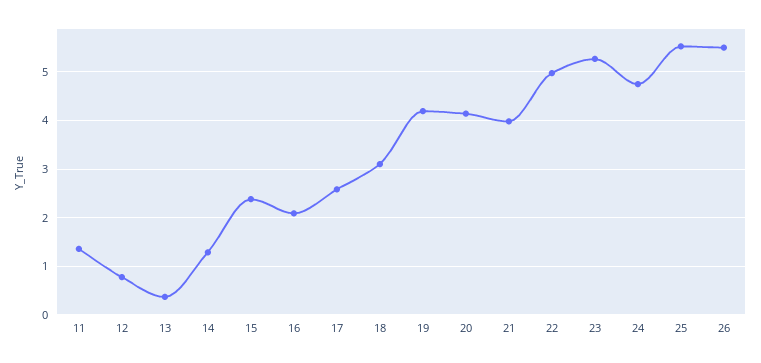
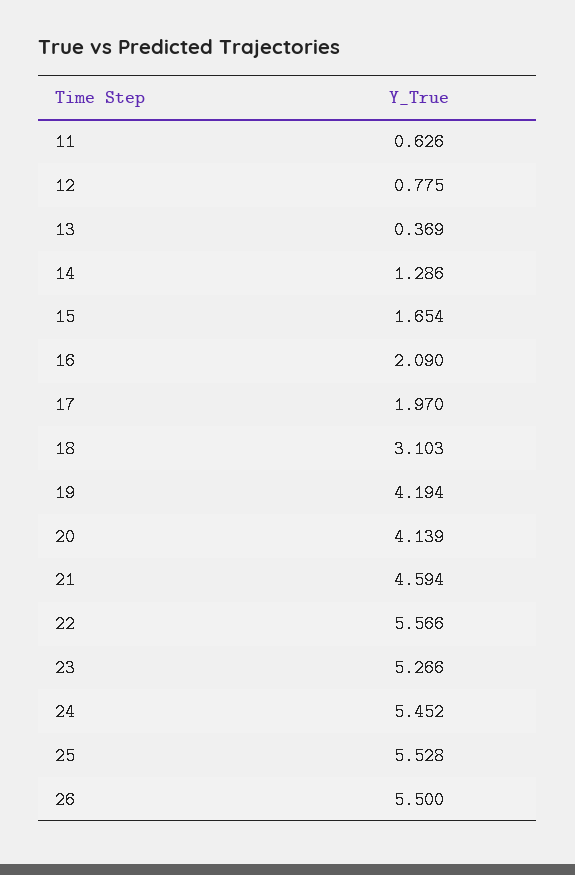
  {
-   "11": 1.4,
+   "11": 0.626,
    "12": 0.775,
    "13": 0.369,
    "14": 1.286,
-   "15": 2.4,
+   "15": 1.654,
    "16": 2.09,
-   "17": 2.6,
+   "17": 1.97,
    "18": 3.103,
    "19": 4.194,
    "20": 4.139,
-   "21": 4,
+   "21": 4.594,
-   "22": 5,
+   "22": 5.566,
    "23": 5.266,
-   "24": 4.8,
+   "24": 5.452,
    "25": 5.528,
    "26": 5.5
  }

